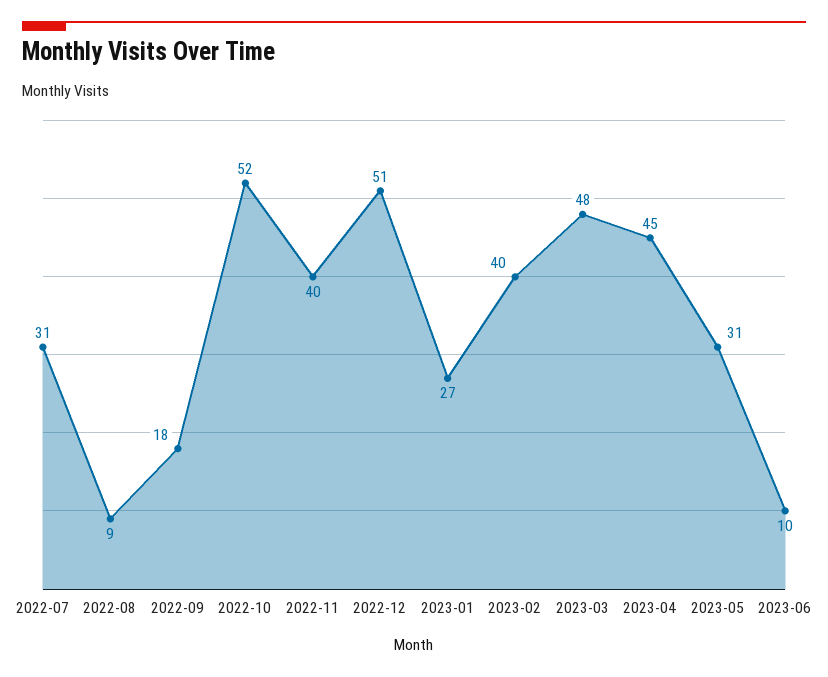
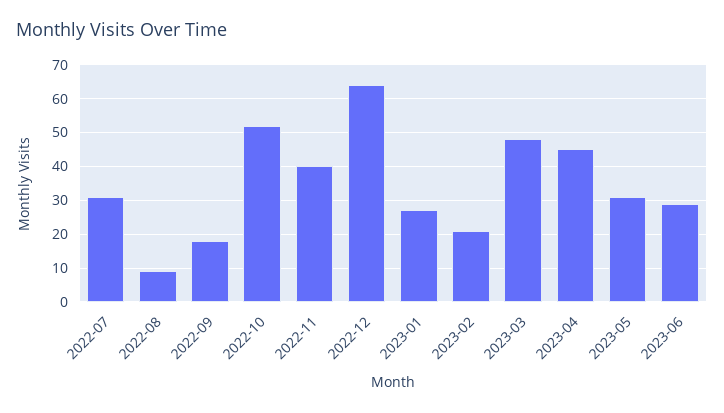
  {
    "2022-07": 31,
    "2022-08": 9,
    "2022-09": 18,
    "2022-10": 52,
    "2022-11": 40,
-   "2022-12": 51,
+   "2022-12": 65,
    "2023-01": 27,
-   "2023-02": 40,
+   "2023-02": 20,
    "2023-03": 48,
    "2023-04": 45,
    "2023-05": 31,
-   "2023-06": 10
+   "2023-06": 30
  }

